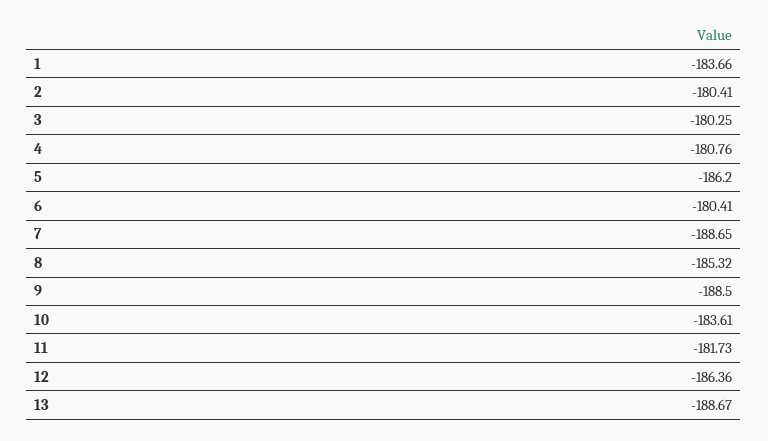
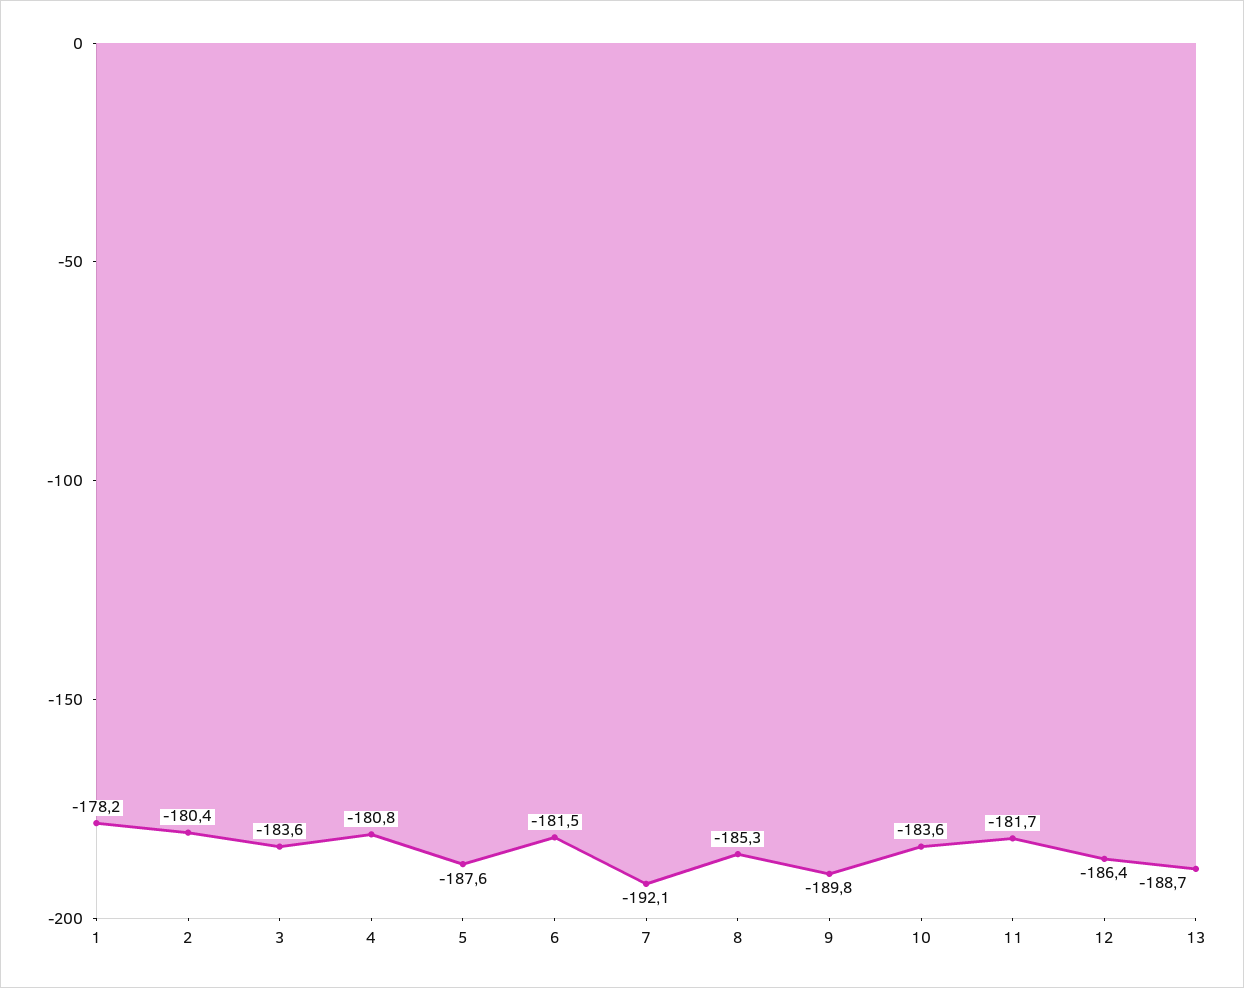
  {
-   "1": -183.66,
+   "1": -178.2,
    "2": -180.41,
-   "3": -180.25,
+   "3": -183.6,
    "4": -180.76,
-   "5": -186.2,
+   "5": -187.6,
-   "6": -180.41,
+   "6": -181.5,
-   "7": -188.65,
+   "7": -192.1,
    "8": -185.32,
-   "9": -188.5,
+   "9": -189.8,
    "10": -183.61,
    "11": -181.73,
    "12": -186.36,
    "13": -188.67
  }

